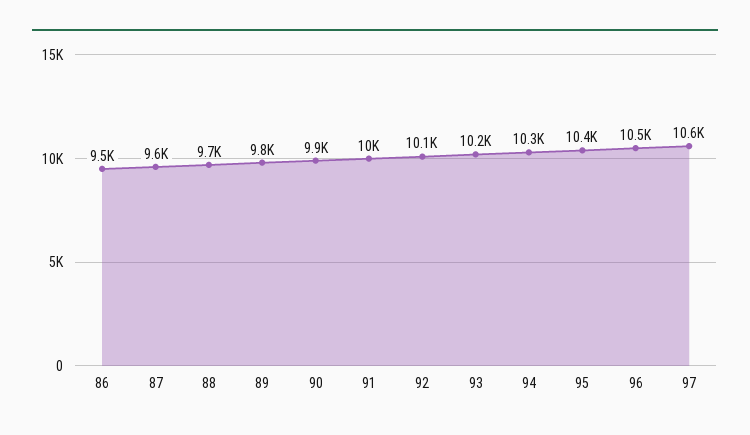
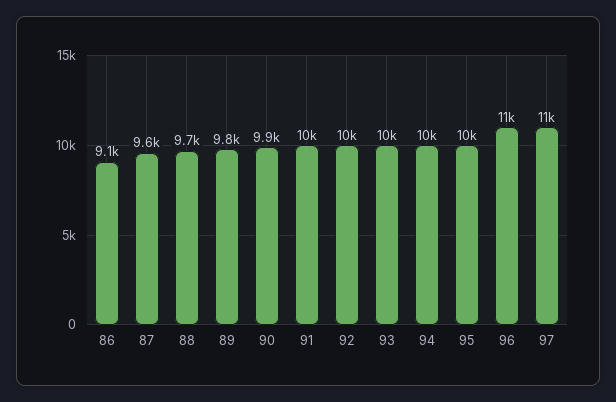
  {
-   "86": 9500,
+   "86": 9100,
    "87": 9600,
    "88": 9700,
    "89": 9800,
    "90": 9900,
    "91": 10000,
    "92": 10100,
    "93": 10200,
    "94": 10300,
    "95": 10400,
    "96": 10500,
    "97": 10600
  }

